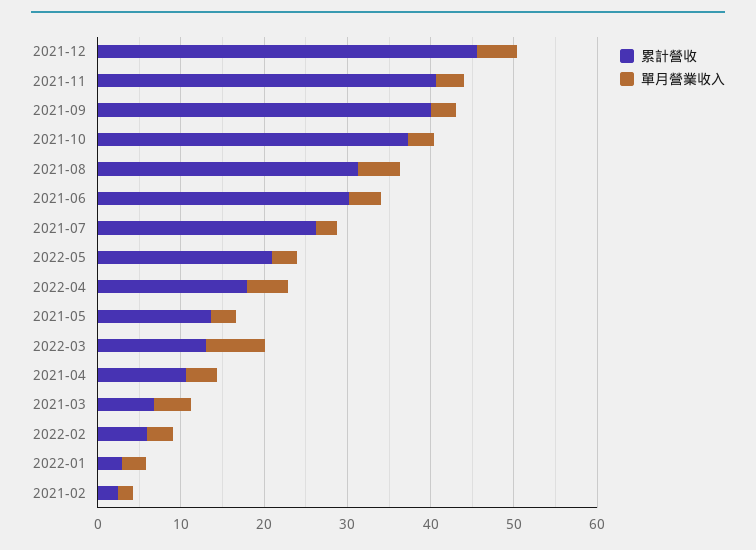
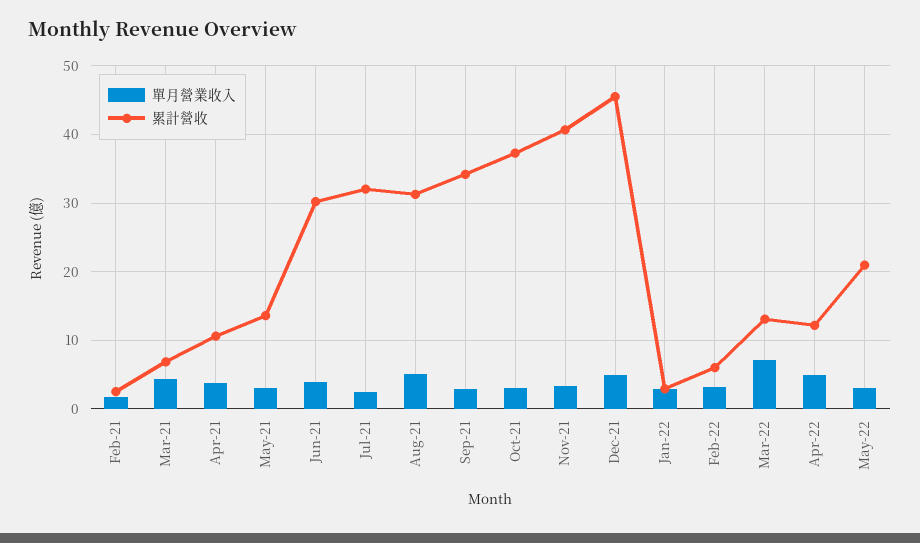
  {
    "累計營收": {
      "2021-12": 46,
      "2021-11": 41,
-     "2021-09": 40,
+     "2021-09": 34,
      "2021-10": 37,
      "2021-08": 31,
      "2021-06": 30,
-     "2021-07": 26,
+     "2021-07": 32,
      "2022-05": 21,
-     "2022-04": 18,
+     "2022-04": 12,
      "2021-05": 14,
      "2022-03": 13,
      "2021-04": 11,
      "2021-03": 7,
      "2022-02": 6,
      "2022-01": 3,
      "2021-02": 3
    },
    "單月營業收入": {
      "2021-12": 5,
      "2021-11": 3,
      "2021-09": 3,
      "2021-10": 3,
      "2021-08": 5,
      "2021-06": 4,
      "2021-07": 2,
      "2022-05": 3,
      "2022-04": 5,
      "2021-05": 3,
      "2022-03": 7,
      "2021-04": 4,
      "2021-03": 4,
      "2022-02": 3,
      "2022-01": 3,
      "2021-02": 2
    }
  }

